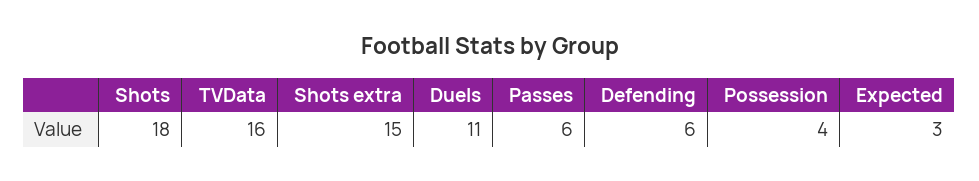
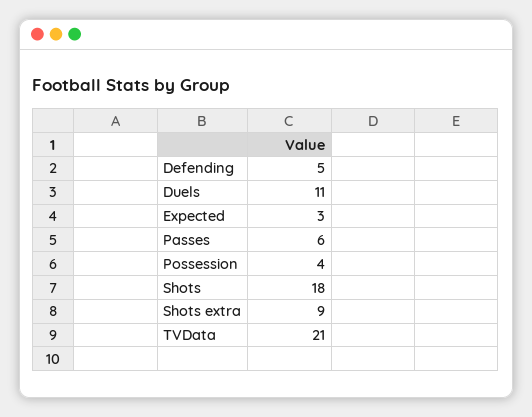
  {
    "Shots": 18,
-   "TVData": 16,
+   "TVData": 21,
-   "Shots extra": 15,
+   "Shots extra": 9,
    "Duels": 11,
    "Passes": 6,
-   "Defending": 6,
+   "Defending": 5,
    "Possession": 4,
    "Expected": 3
  }

